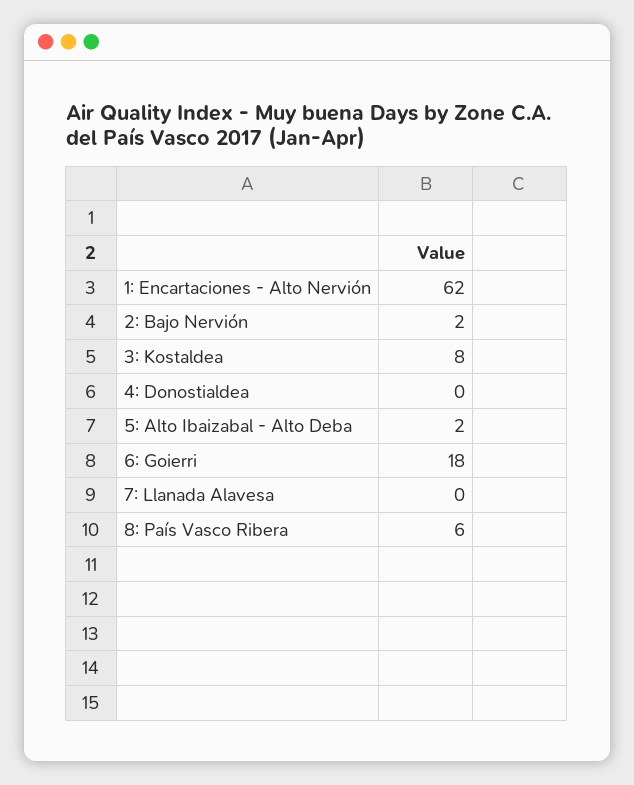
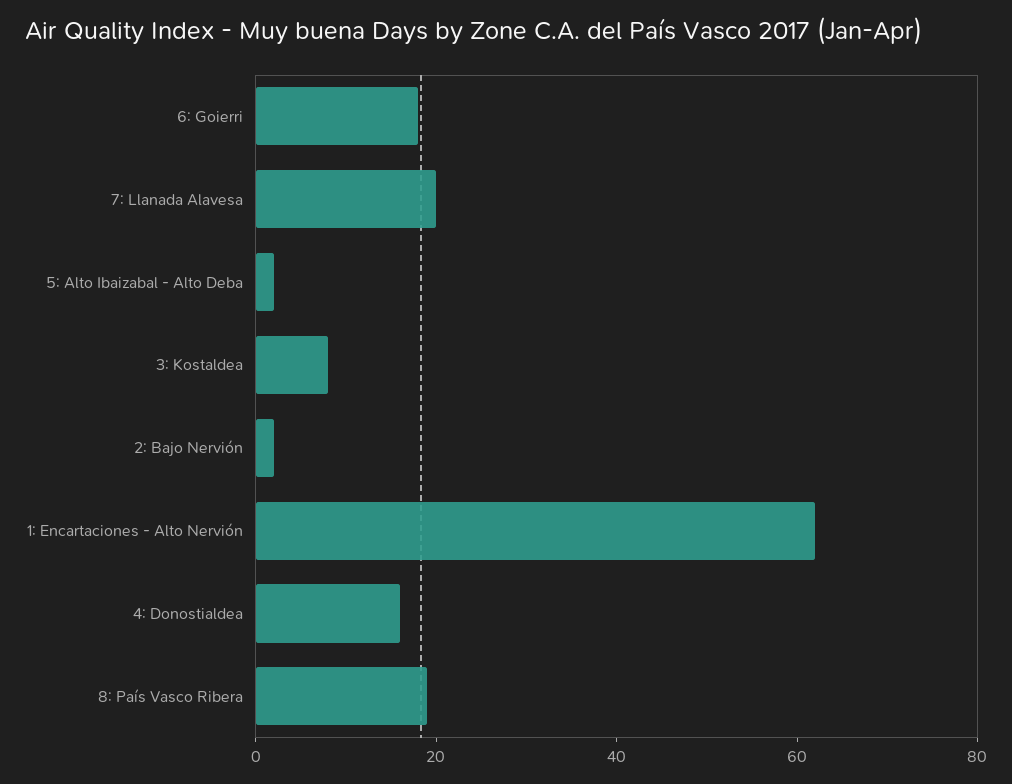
  {
    "1: Encartaciones - Alto Nervión": 62,
    "2: Bajo Nervión": 2,
    "3: Kostaldea": 8,
-   "4: Donostialdea": 0,
+   "4: Donostialdea": 15,
    "5: Alto Ibaizabal - Alto Deba": 2,
    "6: Goierri": 18,
-   "7: Llanada Alavesa": 0,
+   "7: Llanada Alavesa": 20,
-   "8: País Vasco Ribera": 6
+   "8: País Vasco Ribera": 20
  }

